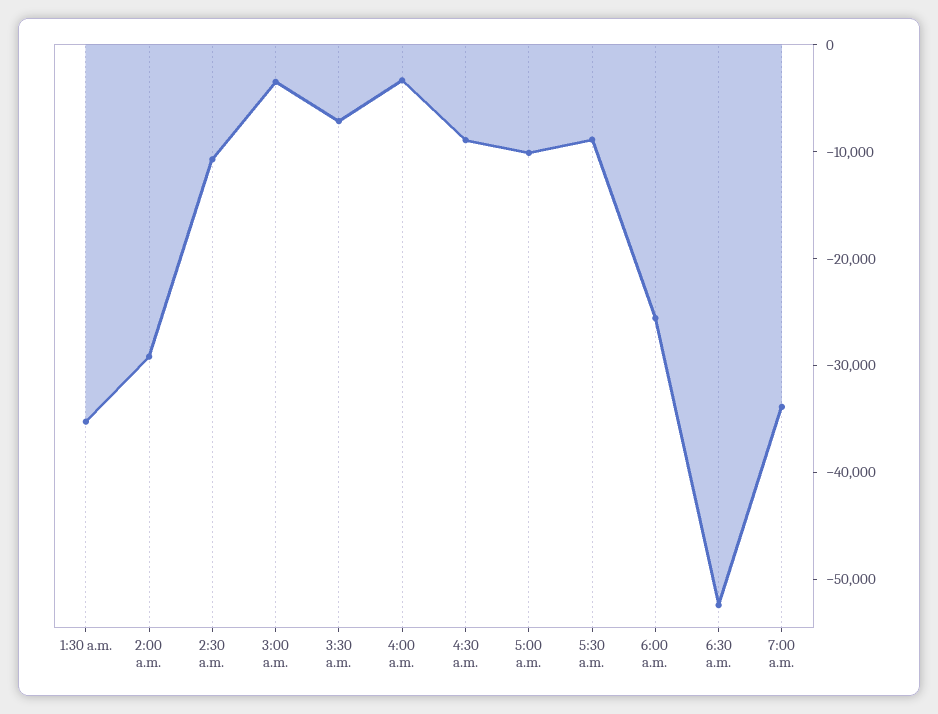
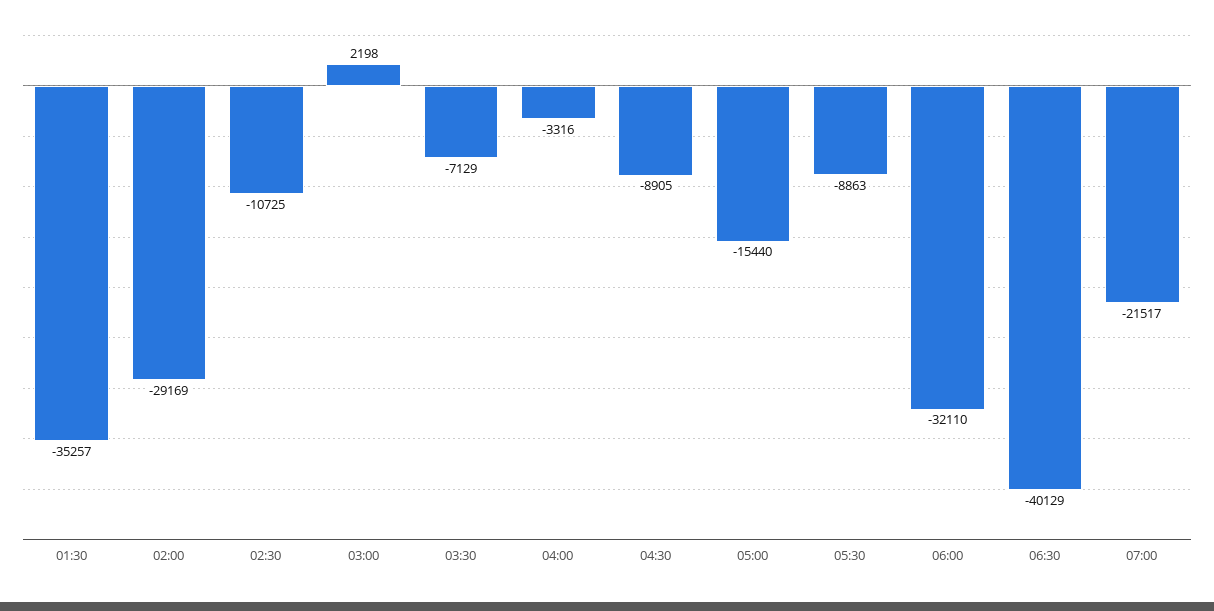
  {
    "1:30 a.m.": -35257,
    "2:00 a.m.": -29169,
    "2:30 a.m.": -10725,
-   "3:00 a.m.": -4000,
+   "3:00 a.m.": 2198,
    "3:30 a.m.": -7129,
    "4:00 a.m.": -3316,
    "4:30 a.m.": -8905,
-   "5:00 a.m.": -10000,
+   "5:00 a.m.": -15440,
    "5:30 a.m.": -8863,
-   "6:00 a.m.": -26000,
+   "6:00 a.m.": -32110,
-   "6:30 a.m.": -52000,
+   "6:30 a.m.": -40129,
-   "7:00 a.m.": -34000
+   "7:00 a.m.": -21517
  }

